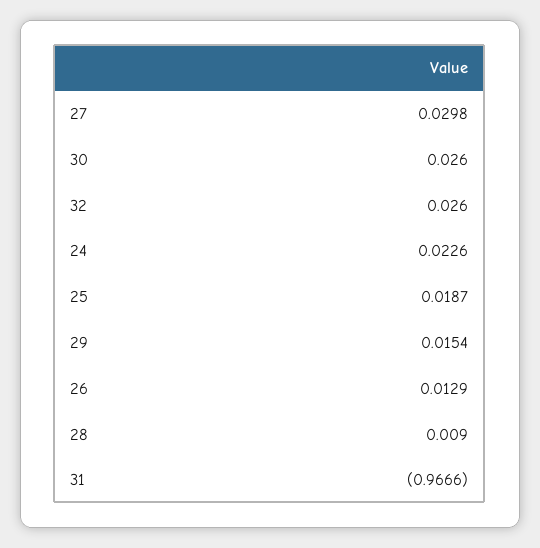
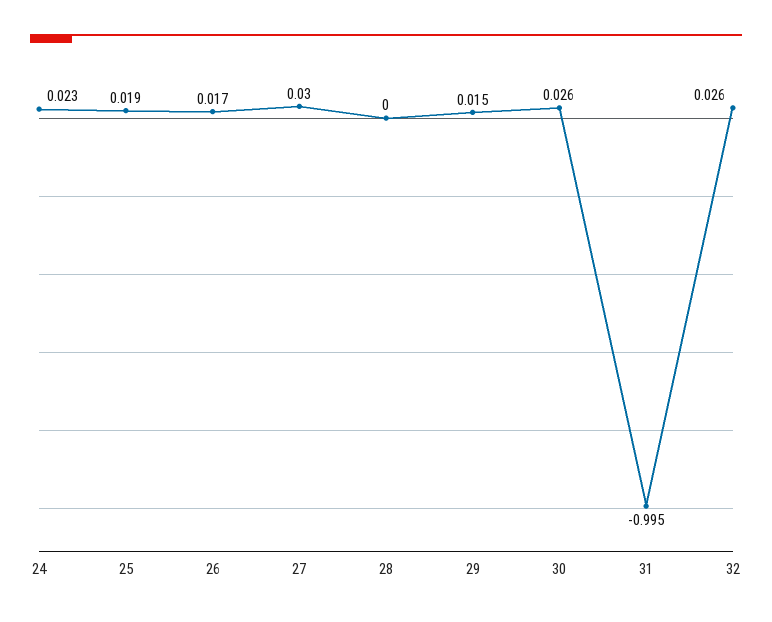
  {
    "27": 0.0298,
    "30": 0.026,
    "32": 0.026,
    "24": 0.0226,
    "25": 0.0187,
    "29": 0.0154,
-   "26": 0.0129,
+   "26": 0.017,
-   "28": 0.009,
+   "28": 0,
-   "31": -0.9666
+   "31": -0.995
  }

